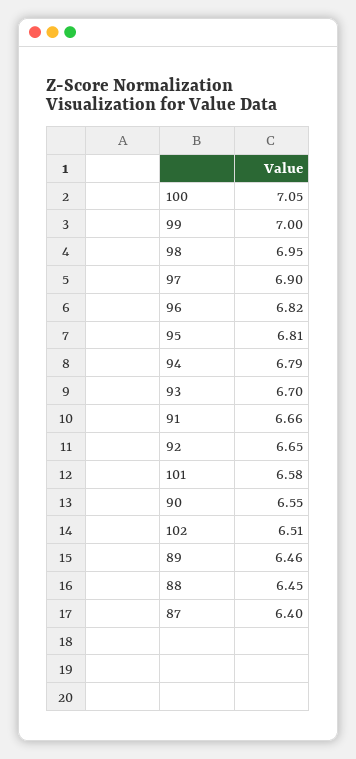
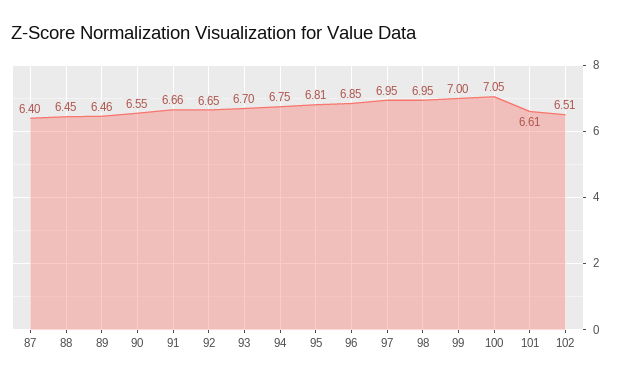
  {
    "100": 7.05,
    "99": 7,
    "98": 6.95,
-   "97": 6.9,
+   "97": 6.95,
-   "96": 6.82,
+   "96": 6.85,
    "95": 6.81,
-   "94": 6.79,
+   "94": 6.75,
    "93": 6.7,
    "91": 6.66,
    "92": 6.65,
-   "101": 6.58,
+   "101": 6.61,
    "90": 6.55,
    "102": 6.51,
    "89": 6.46,
    "88": 6.45,
    "87": 6.4
  }

